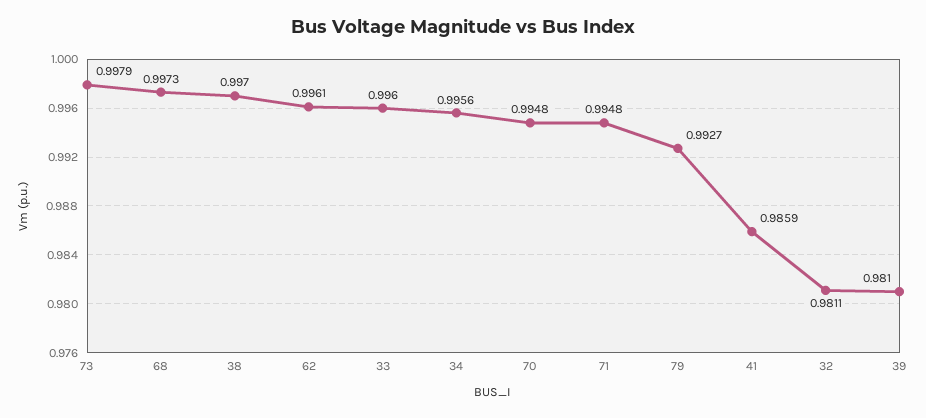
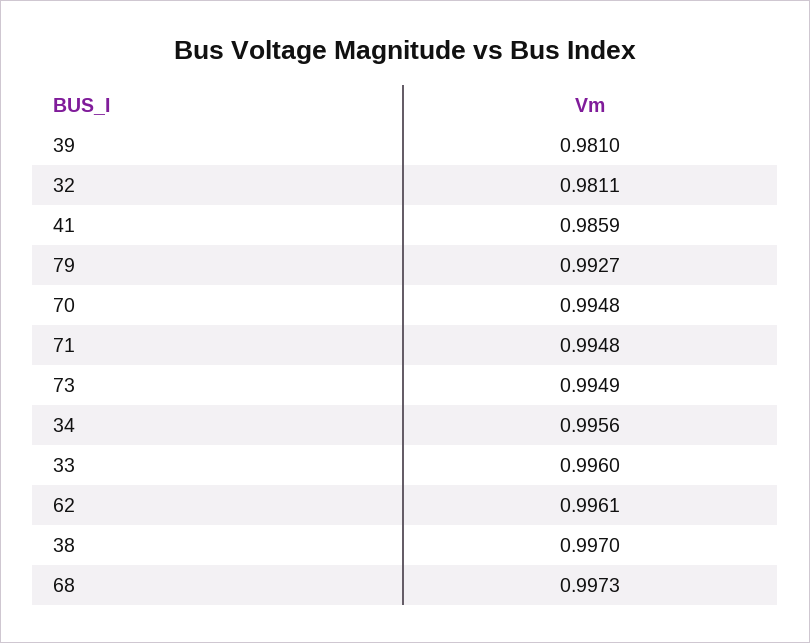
  {
-   "73": 0.9979,
+   "73": 0.9949,
    "68": 0.9973,
    "38": 0.997,
    "62": 0.9961,
    "33": 0.996,
    "34": 0.9956,
    "70": 0.9948,
    "71": 0.9948,
    "79": 0.9927,
    "41": 0.9859,
    "32": 0.9811,
    "39": 0.981
  }

